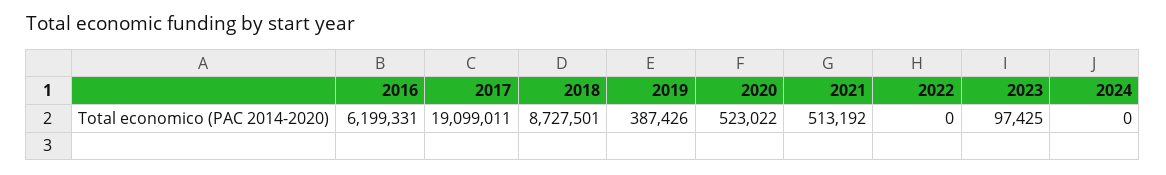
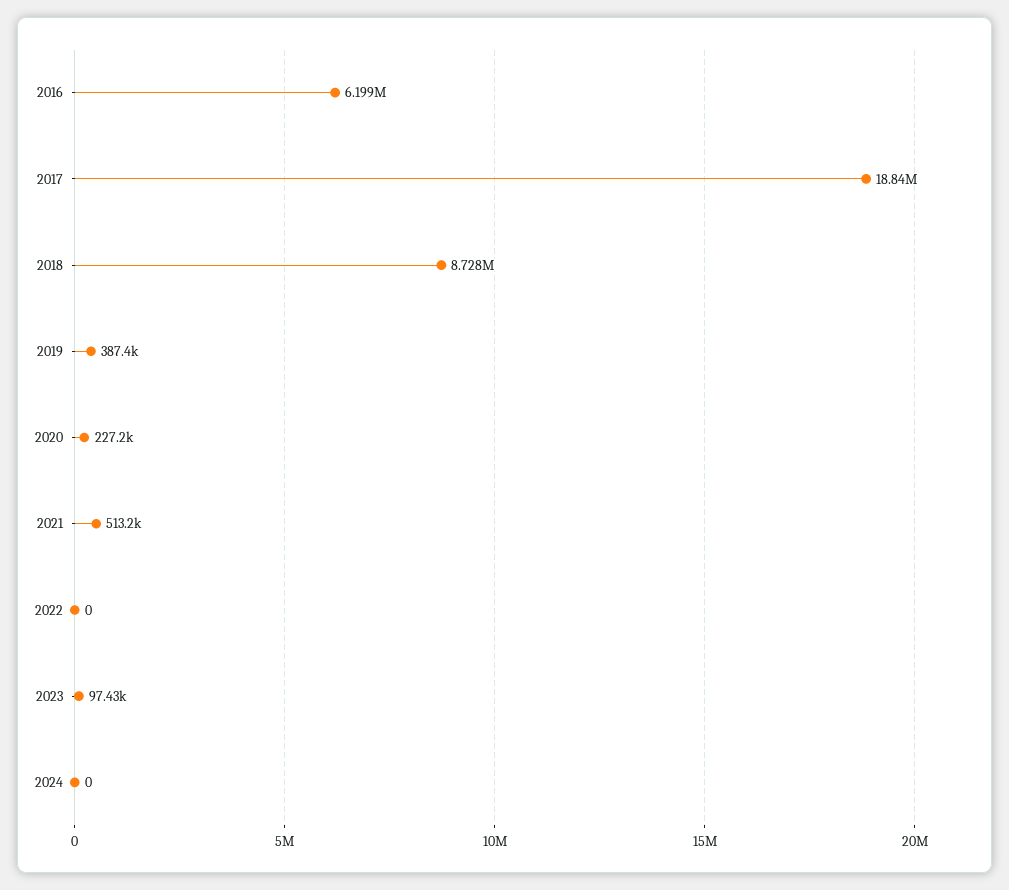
  {
    "2016": 6199331,
-   "2017": 19099011,
+   "2017": 18840000,
    "2018": 8727501,
    "2019": 387426,
-   "2020": 523022,
+   "2020": 227200,
    "2021": 513192,
    "2022": 0,
    "2023": 97425,
    "2024": 0
  }

